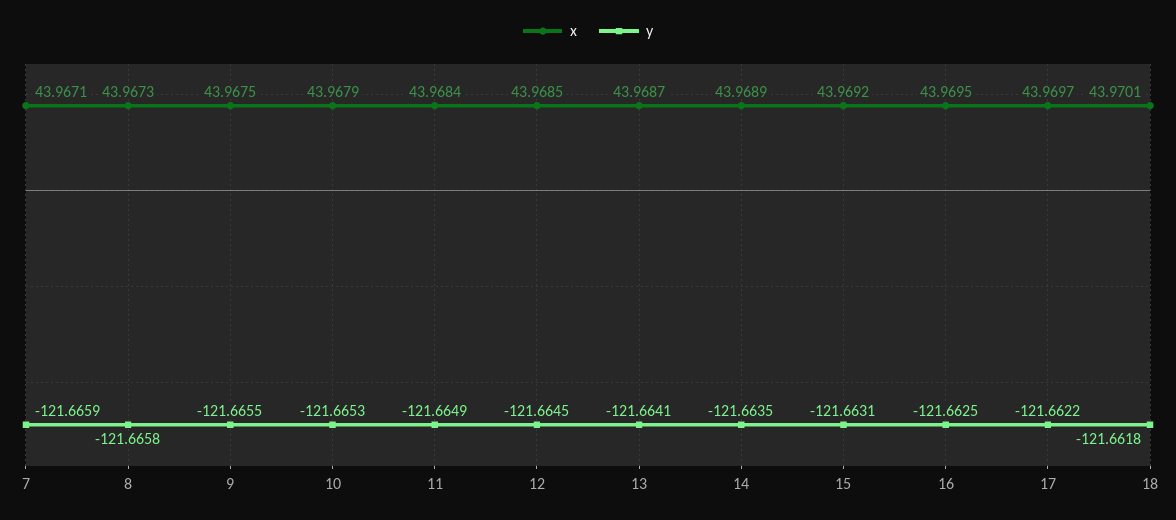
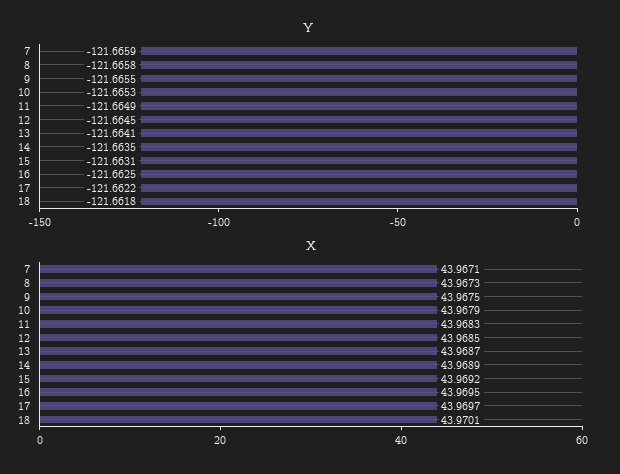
  {
    "x": {
      "7": 43.9671,
      "8": 43.9673,
      "9": 43.9675,
      "10": 43.9679,
-     "11": 43.9684,
+     "11": 43.9683,
      "12": 43.9685,
      "13": 43.9687,
      "14": 43.9689,
      "15": 43.9692,
      "16": 43.9695,
      "17": 43.9697,
      "18": 43.9701
    },
    "y": {
      "7": -121.6659,
      "8": -121.6658,
      "9": -121.6655,
      "10": -121.6653,
      "11": -121.6649,
      "12": -121.6645,
      "13": -121.6641,
      "14": -121.6635,
      "15": -121.6631,
      "16": -121.6625,
      "17": -121.6622,
      "18": -121.6618
    }
  }

